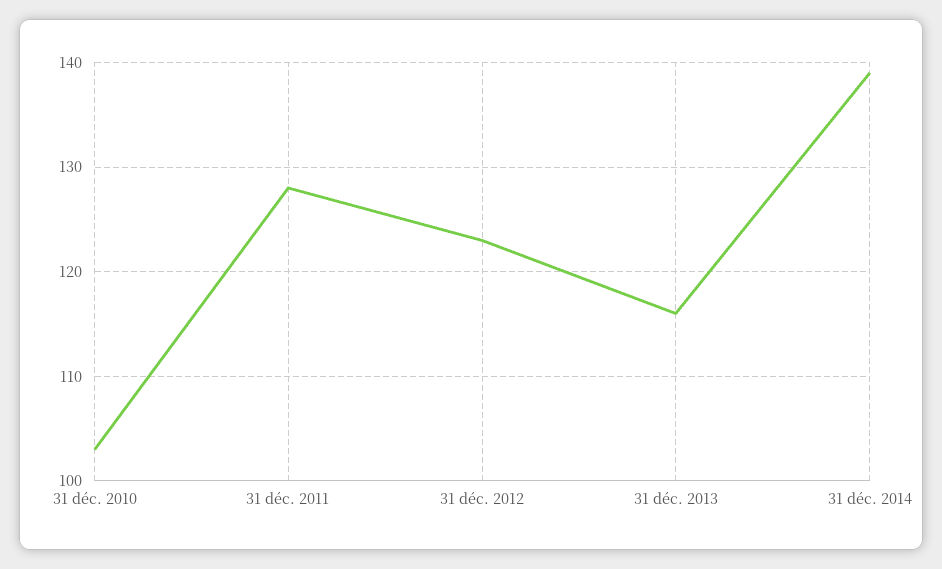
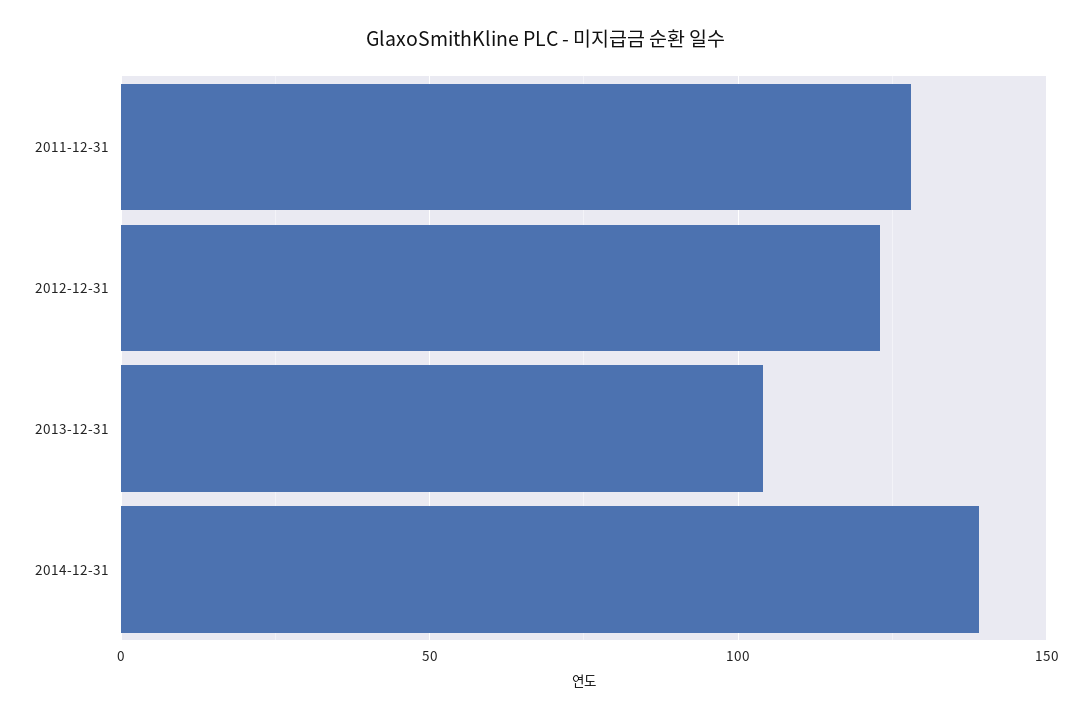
  {
-   "31 déc. 2010": 103,
    "31 déc. 2011": 128,
    "31 déc. 2012": 123,
-   "31 déc. 2013": 116,
+   "31 déc. 2013": 105,
    "31 déc. 2014": 139
  }

